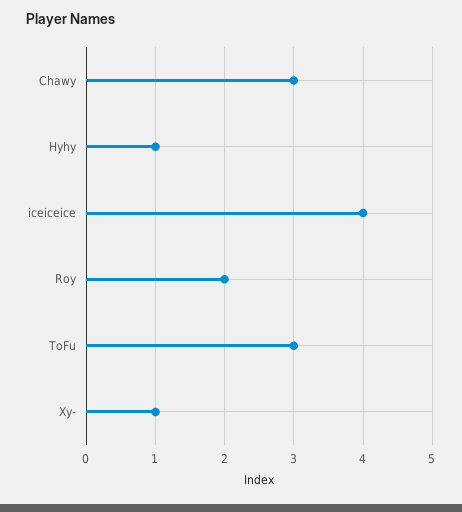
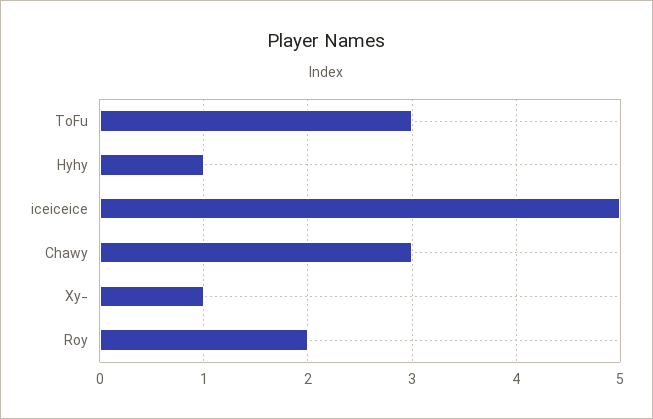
  {
    "Chawy": 3,
    "Hyhy": 1,
-   "iceiceice": 4,
+   "iceiceice": 5,
    "Roy": 2,
    "ToFu": 3,
    "Xy-": 1
  }

